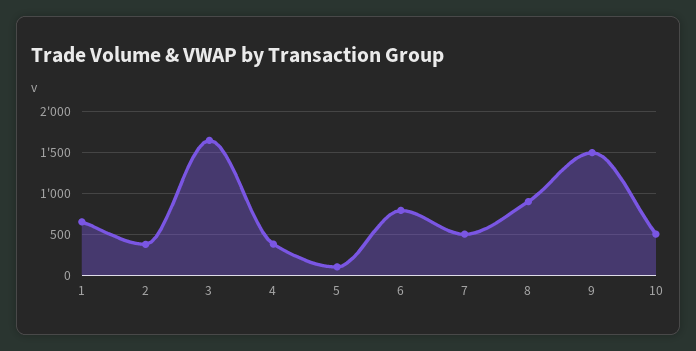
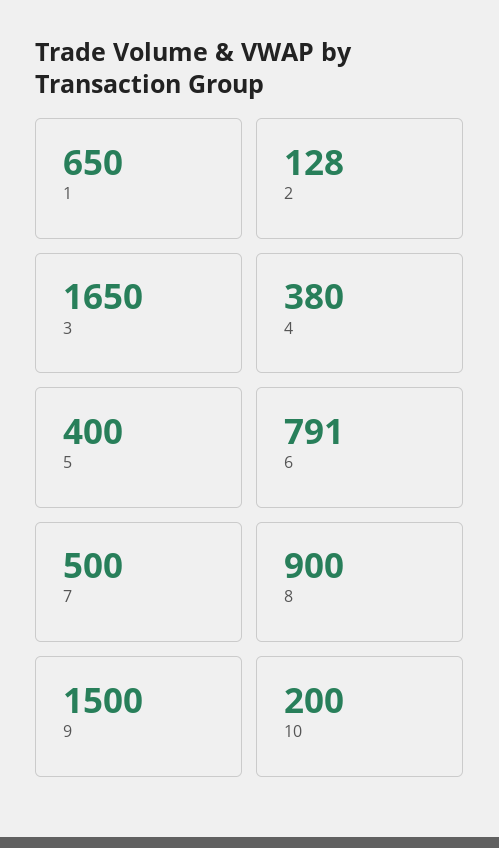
  {
    "1": 650,
-   "2": 400,
+   "2": 128,
    "3": 1650,
    "4": 380,
-   "5": 100,
+   "5": 400,
    "6": 791,
    "7": 500,
    "8": 900,
    "9": 1500,
-   "10": 500
+   "10": 200
  }

